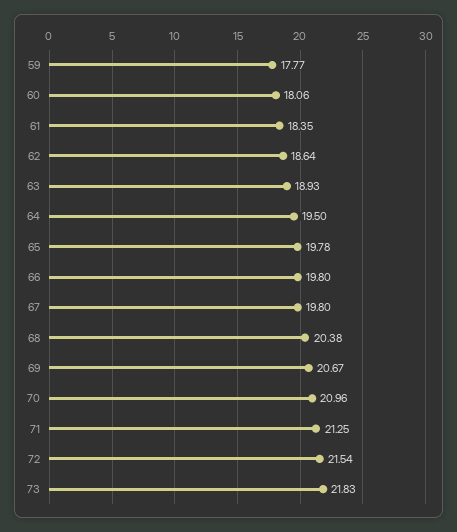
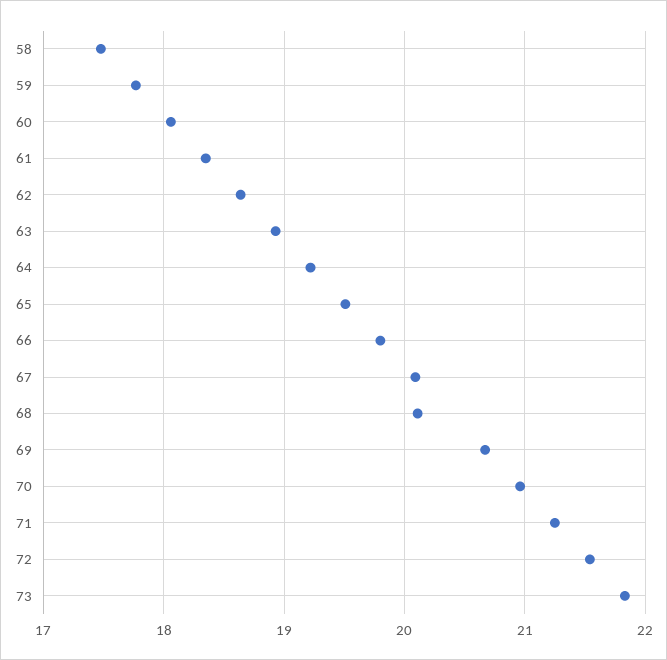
  {
    "59": 17.77,
    "60": 18.06,
    "61": 18.35,
    "62": 18.64,
    "63": 18.93,
-   "64": 19.5,
+   "64": 19.2,
-   "65": 19.78,
+   "65": 19.5,
    "66": 19.8,
-   "67": 19.8,
+   "67": 20.1,
-   "68": 20.38,
+   "68": 20.1,
    "69": 20.67,
    "70": 20.96,
    "71": 21.25,
    "72": 21.54,
-   "73": 21.83
+   "73": 21.83,
+   "58": 17.5
  }

